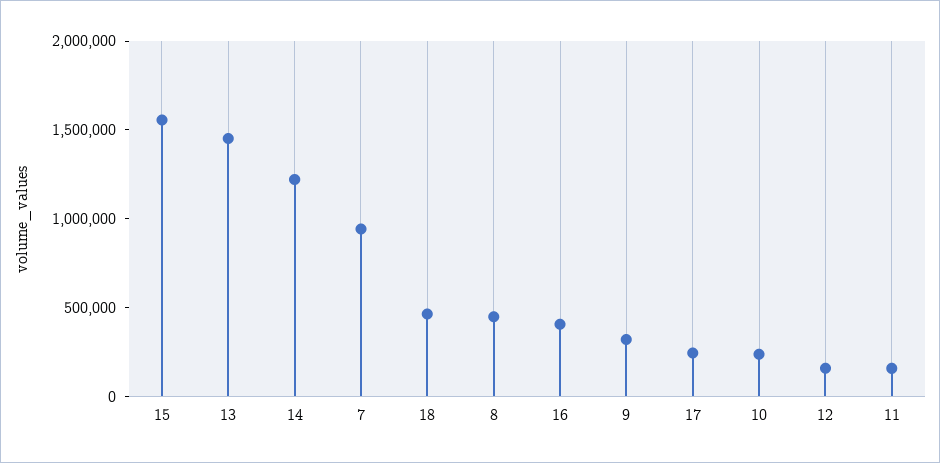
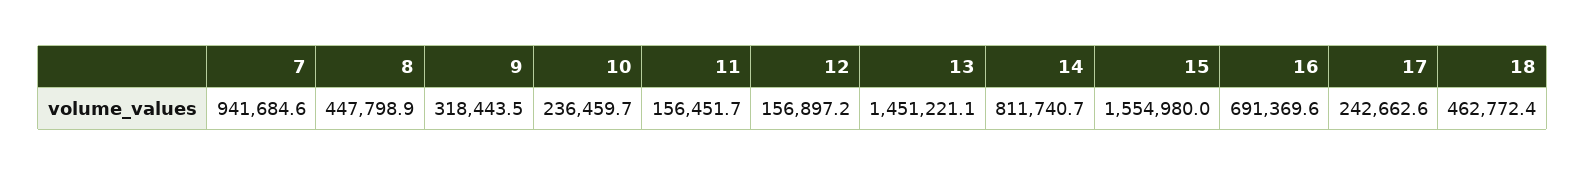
  {
    "15": 1554980,
    "13": 1451221.1,
-   "14": 1200000,
+   "14": 811740.7,
    "7": 941684.6,
    "18": 462772.4,
    "8": 447798.9,
-   "16": 400000,
+   "16": 691369.6,
    "9": 318443.5,
    "17": 242662.6,
    "10": 236459.7,
    "12": 156897.2,
    "11": 156451.7
  }

